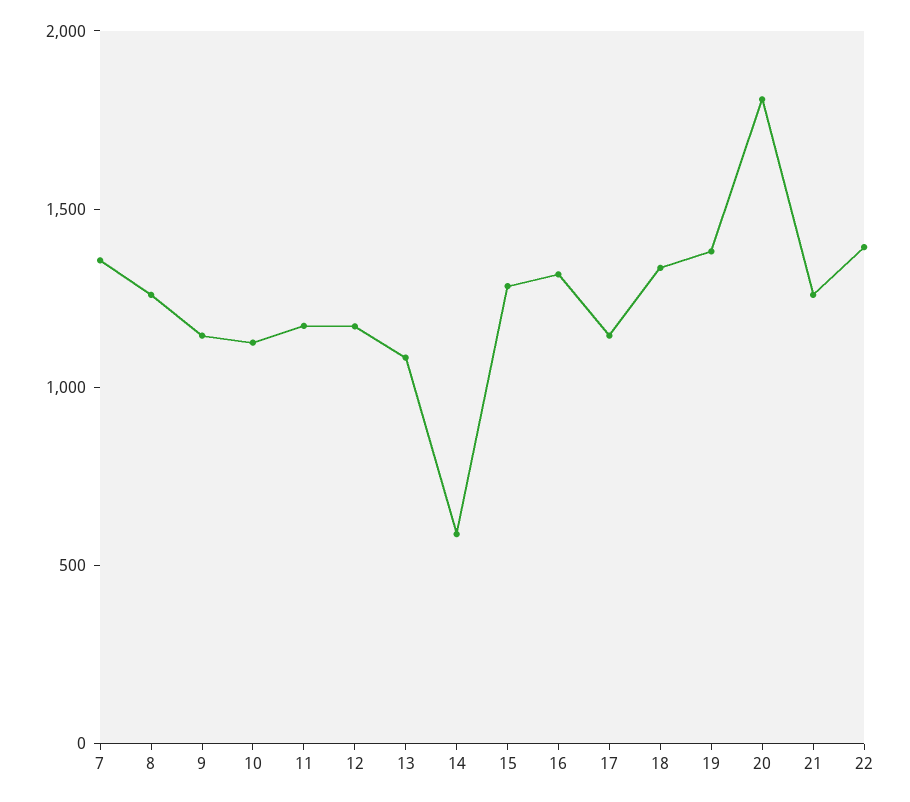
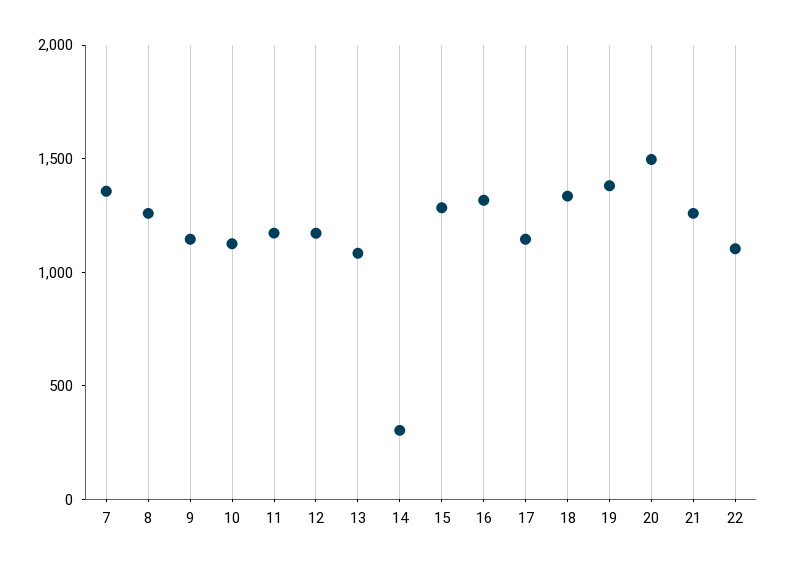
  {
    "7": 1400,
    "8": 1300,
    "9": 1100,
    "10": 1100,
    "11": 1200,
    "12": 1200,
    "13": 1100,
-   "14": 600,
+   "14": 300,
    "15": 1300,
    "16": 1300,
    "17": 1100,
    "18": 1300,
    "19": 1400,
-   "20": 1800,
+   "20": 1500,
    "21": 1300,
-   "22": 1400
+   "22": 1100
  }

